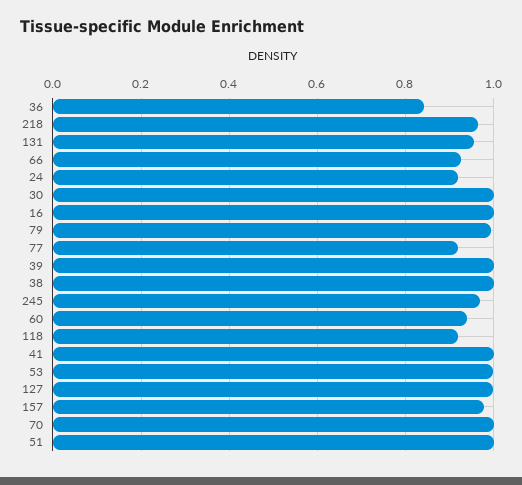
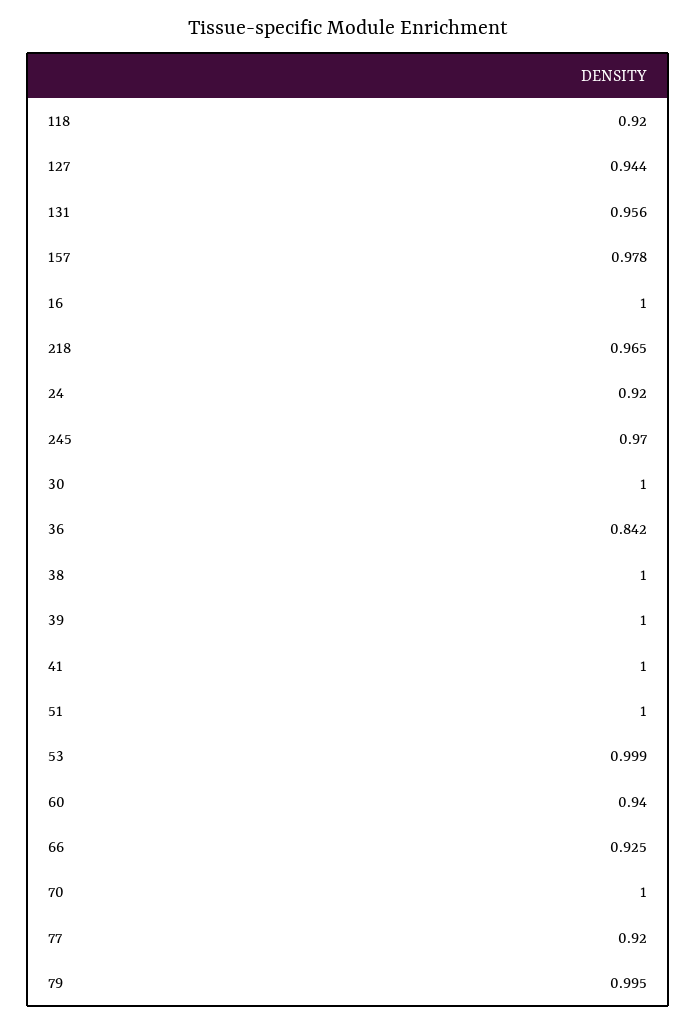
  {
    "36": 0.842,
    "218": 0.965,
    "131": 0.956,
    "66": 0.925,
    "24": 0.92,
    "30": 1,
    "16": 1,
    "79": 0.995,
    "77": 0.92,
    "39": 1,
    "38": 1,
    "245": 0.97,
    "60": 0.94,
    "118": 0.92,
    "41": 1,
    "53": 0.999,
-   "127": 1,
+   "127": 0.944,
    "157": 0.978,
    "70": 1,
    "51": 1
  }

